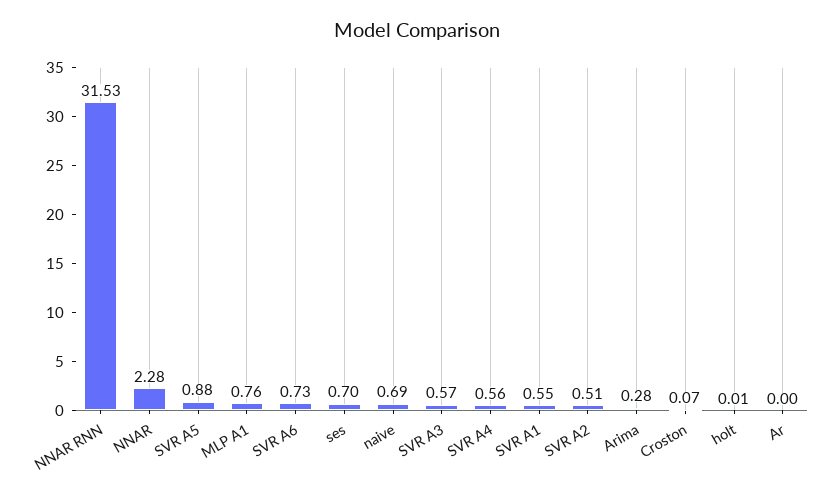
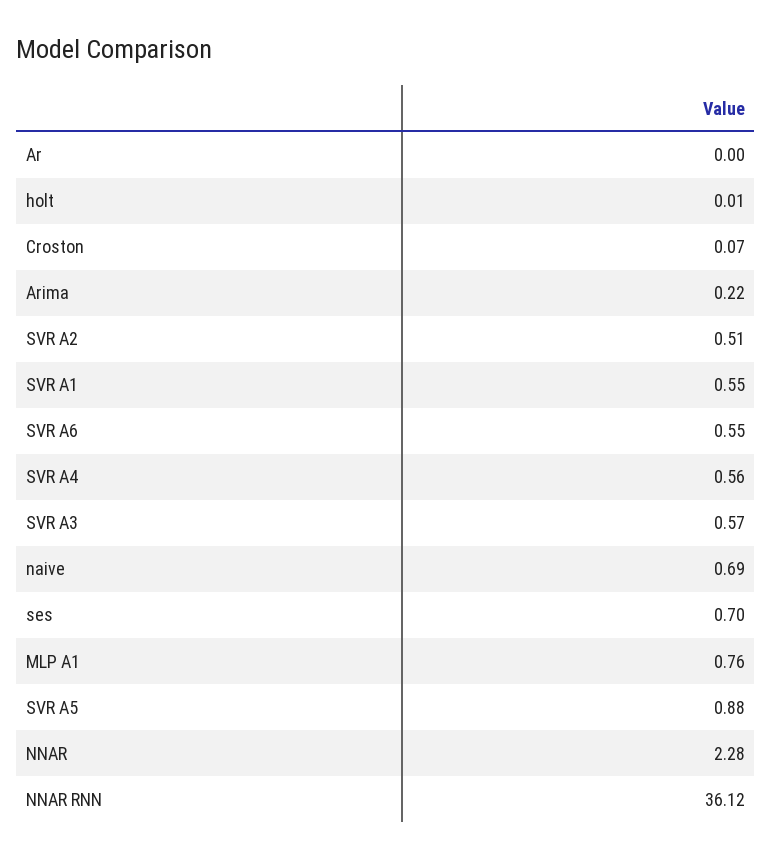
  {
-   "NNAR RNN": 31.53,
+   "NNAR RNN": 36.12,
    "NNAR": 2.28,
    "SVR A5": 0.88,
    "MLP A1": 0.76,
-   "SVR A6": 0.73,
+   "SVR A6": 0.55,
    "ses": 0.7,
    "naive": 0.69,
    "SVR A3": 0.57,
    "SVR A4": 0.56,
    "SVR A1": 0.55,
    "SVR A2": 0.51,
-   "Arima": 0.28,
+   "Arima": 0.22,
    "Croston": 0.07,
    "holt": 0.01,
    "Ar": 0
  }

